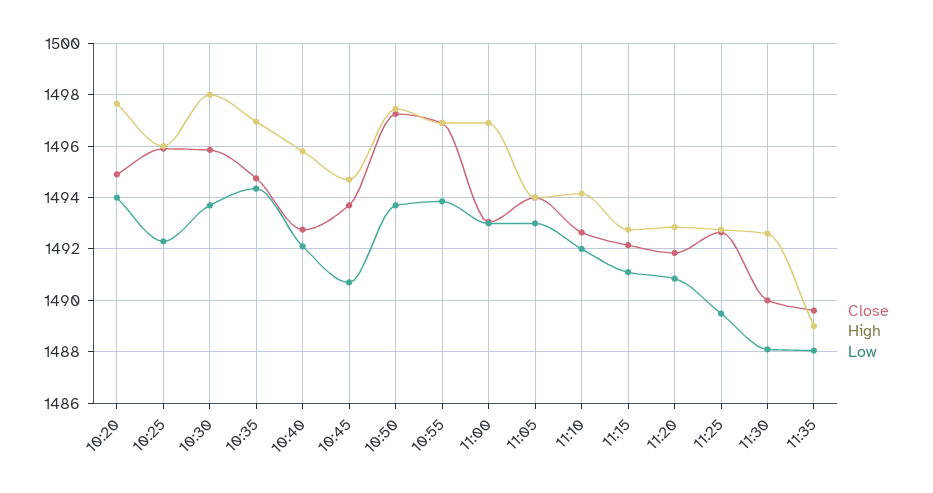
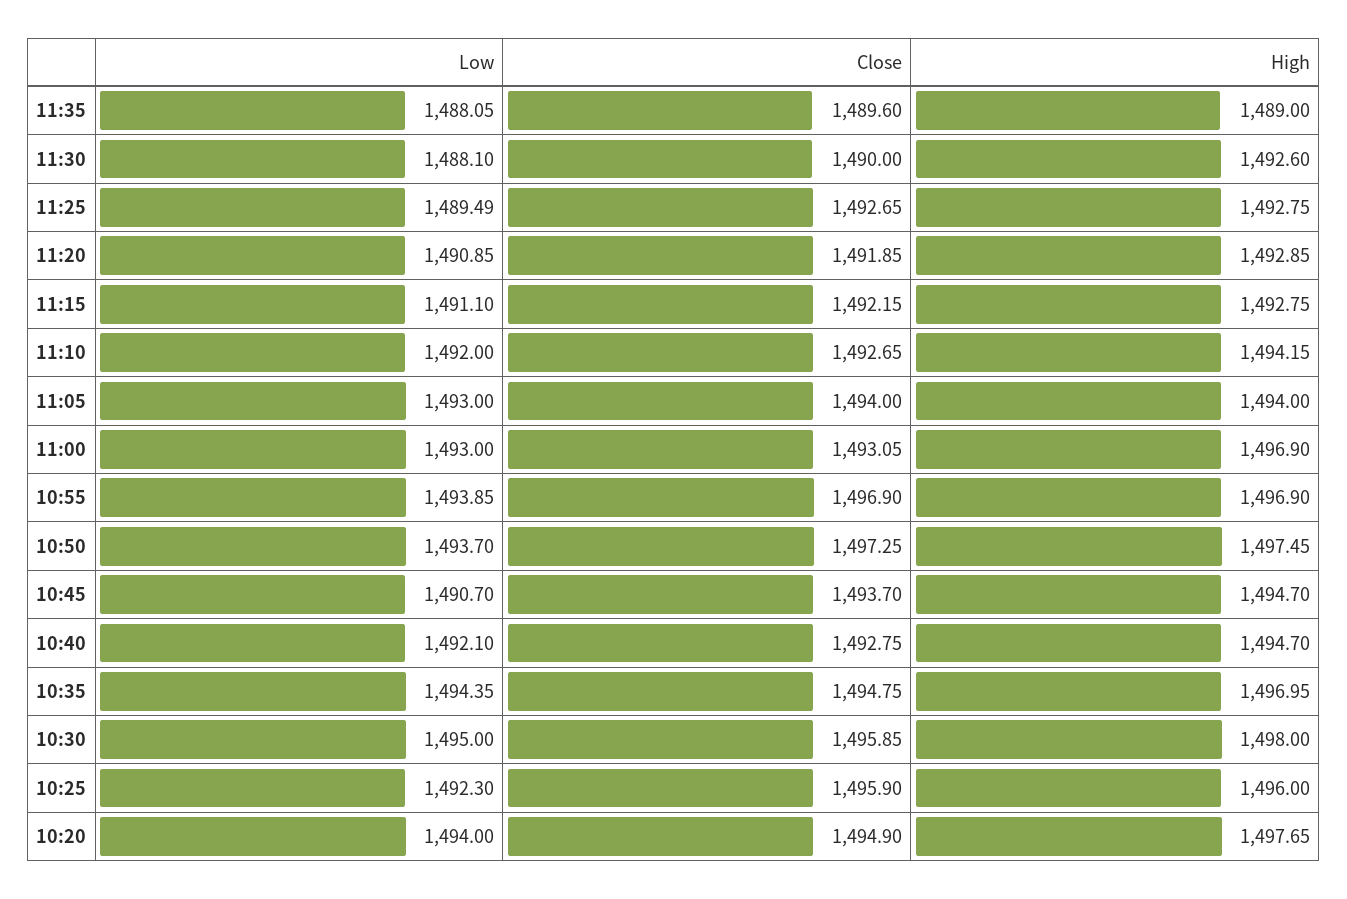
  {
    "Close": {
      "10:20": 1494.9,
      "10:25": 1495.9,
      "10:30": 1495.85,
      "10:35": 1494.75,
      "10:40": 1492.75,
      "10:45": 1493.7,
      "10:50": 1497.25,
      "10:55": 1496.9,
      "11:00": 1493.05,
      "11:05": 1494,
      "11:10": 1492.65,
      "11:15": 1492.15,
      "11:20": 1491.85,
      "11:25": 1492.65,
      "11:30": 1490,
      "11:35": 1489.6
    },
    "High": {
      "10:20": 1497.65,
      "10:25": 1496,
      "10:30": 1498,
      "10:35": 1496.95,
-     "10:40": 1495.75,
+     "10:40": 1494.7,
      "10:45": 1494.7,
      "10:50": 1497.45,
      "10:55": 1496.9,
      "11:00": 1496.9,
      "11:05": 1494,
      "11:10": 1494.15,
      "11:15": 1492.75,
      "11:20": 1492.85,
      "11:25": 1492.75,
      "11:30": 1492.6,
      "11:35": 1489
    },
    "Low": {
      "10:20": 1494,
      "10:25": 1492.3,
-     "10:30": 1493.75,
+     "10:30": 1495,
      "10:35": 1494.35,
      "10:40": 1492.1,
      "10:45": 1490.7,
      "10:50": 1493.7,
      "10:55": 1493.85,
      "11:00": 1493,
      "11:05": 1493,
      "11:10": 1492,
      "11:15": 1491.1,
      "11:20": 1490.85,
      "11:25": 1489.49,
      "11:30": 1488.1,
      "11:35": 1488.05
    }
  }

